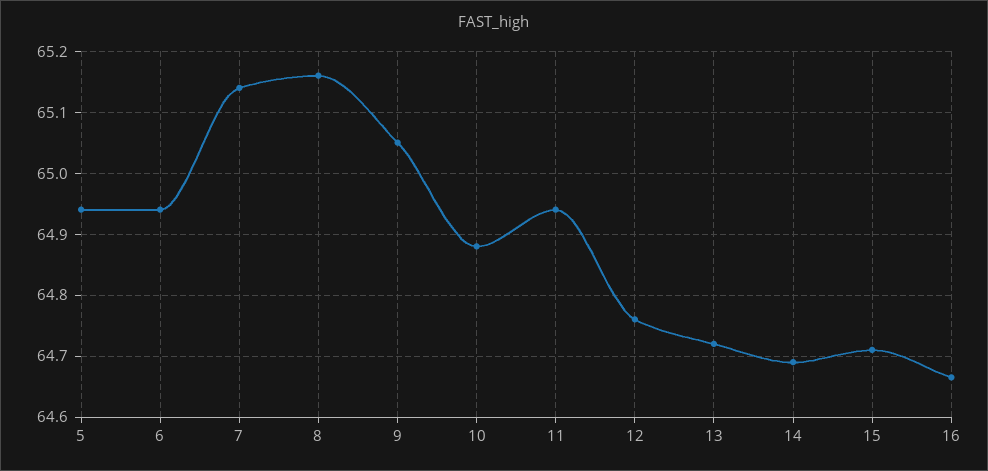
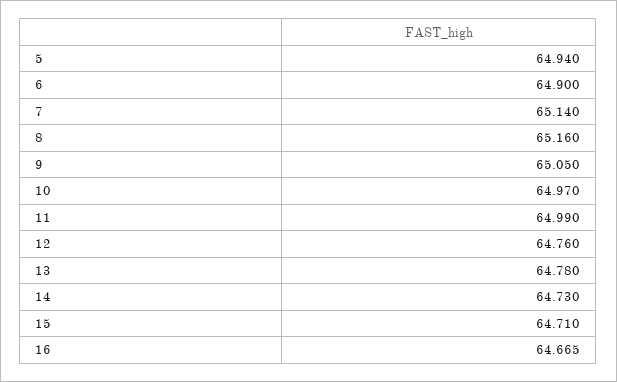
  {
    "5": 64.94,
-   "6": 64.94,
+   "6": 64.9,
    "7": 65.14,
    "8": 65.16,
    "9": 65.05,
-   "10": 64.88,
+   "10": 64.97,
-   "11": 64.94,
+   "11": 64.99,
    "12": 64.76,
-   "13": 64.72,
+   "13": 64.78,
-   "14": 64.69,
+   "14": 64.73,
    "15": 64.71,
    "16": 64.665
  }

